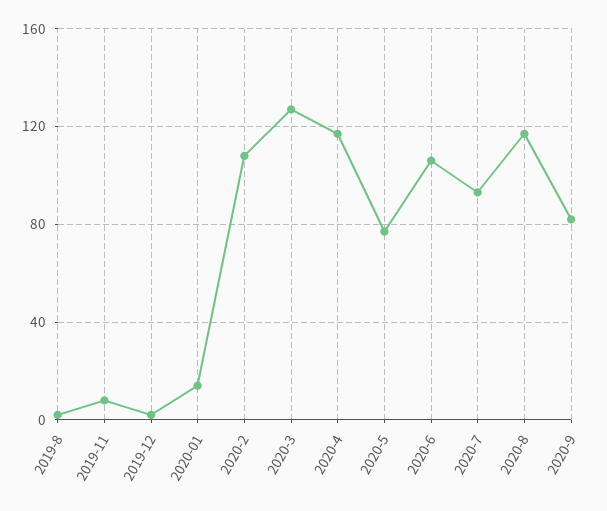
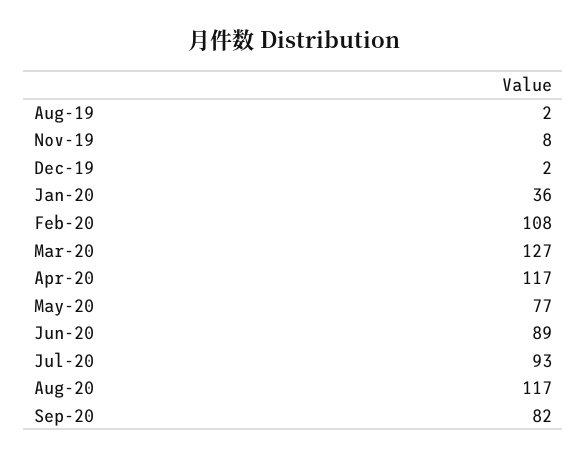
  {
    "2019-8": 2,
    "2019-11": 8,
    "2019-12": 2,
-   "2020-01": 15,
+   "2020-01": 36,
    "2020-2": 108,
    "2020-3": 127,
    "2020-4": 117,
    "2020-5": 77,
-   "2020-6": 105,
+   "2020-6": 89,
    "2020-7": 93,
    "2020-8": 117,
    "2020-9": 82
  }

